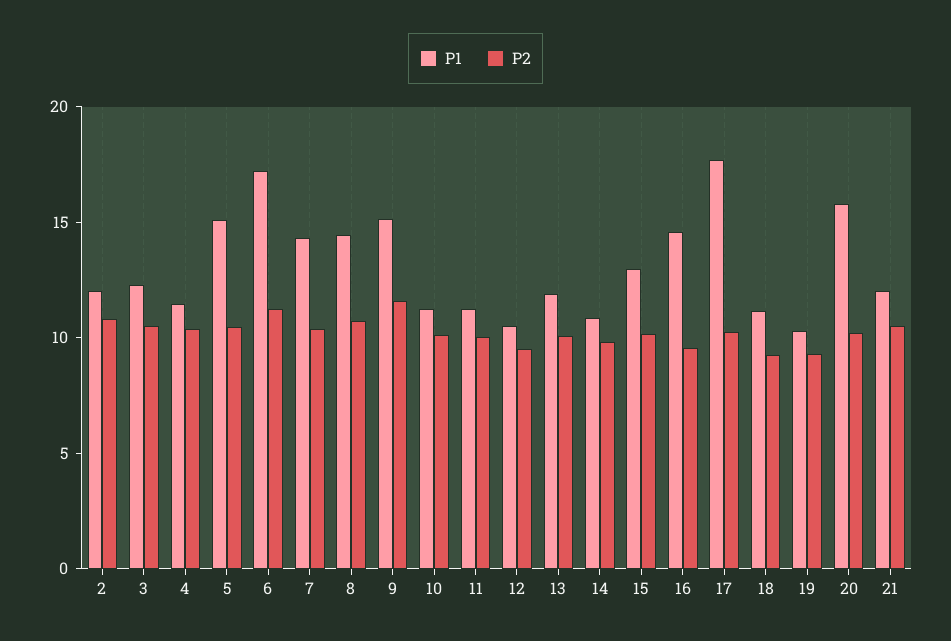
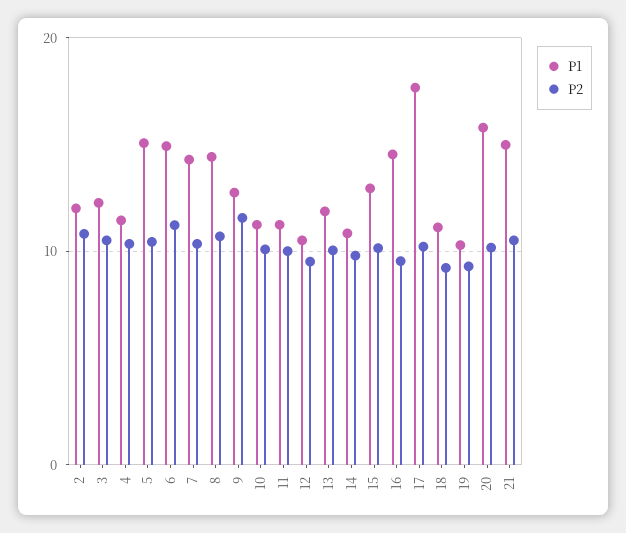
  {
    "P1": {
      "2": 12,
      "3": 12,
      "4": 11,
      "5": 15,
-     "6": 17,
+     "6": 15,
      "7": 14,
      "8": 14,
-     "9": 15,
+     "9": 13,
      "10": 11,
      "11": 11,
      "12": 11,
      "13": 12,
      "14": 11,
      "15": 13,
      "16": 15,
      "17": 18,
      "18": 11,
      "19": 10,
      "20": 16,
-     "21": 12
+     "21": 15
    },
    "P2": {
      "2": 11,
      "3": 11,
      "4": 10,
      "5": 10,
      "6": 11,
      "7": 10,
      "8": 11,
      "9": 12,
      "10": 10,
      "11": 10,
      "12": 10,
      "13": 10,
      "14": 10,
      "15": 10,
      "16": 10,
      "17": 10,
      "18": 9,
      "19": 9,
      "20": 10,
      "21": 11
    }
  }

